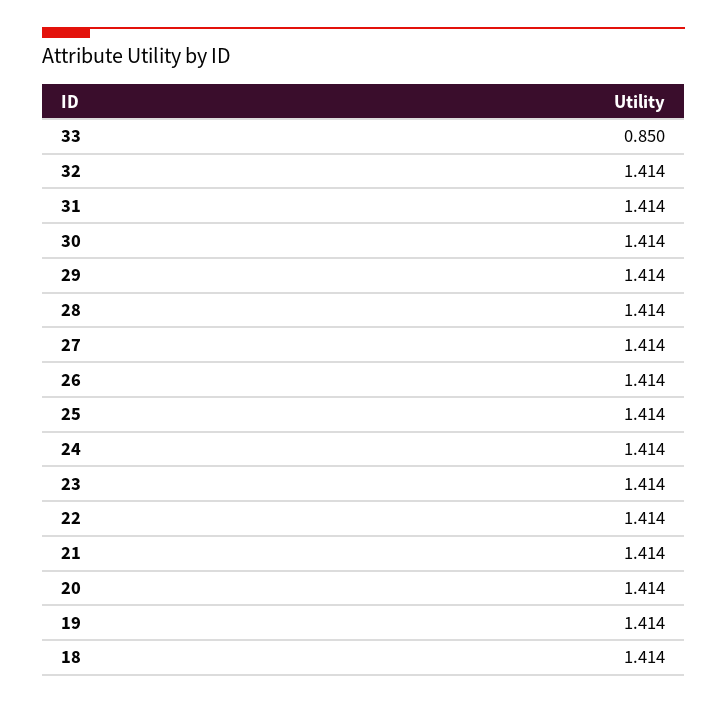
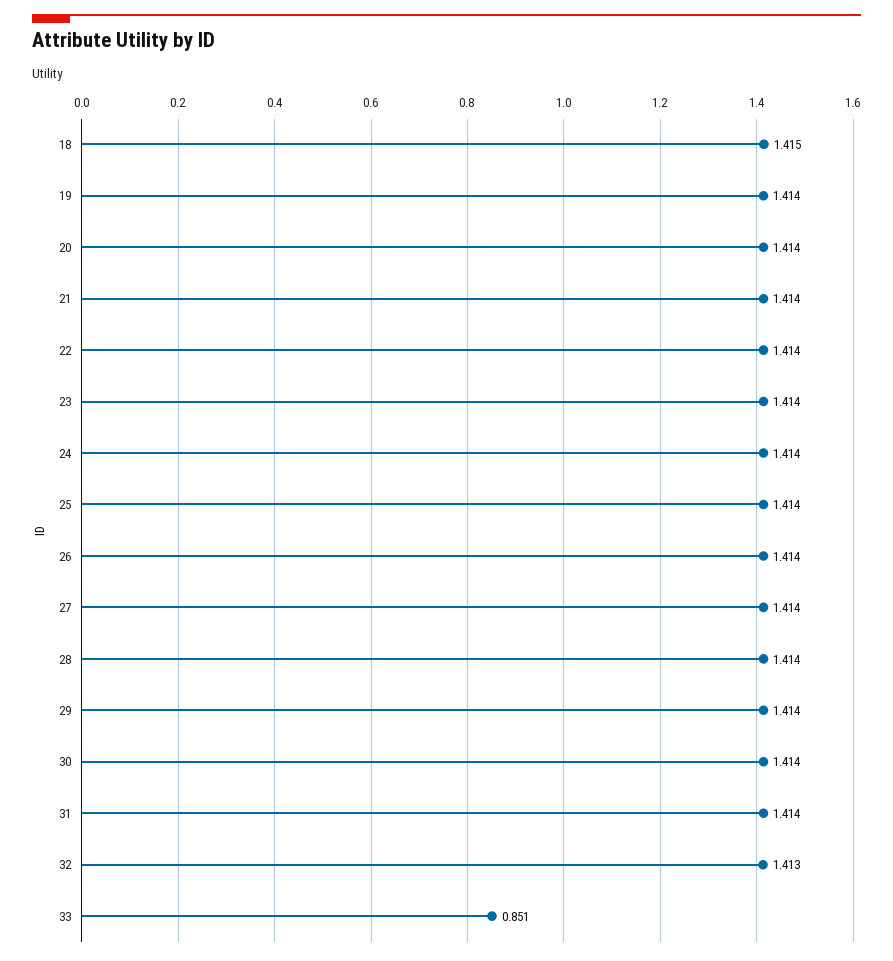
  {
-   "33": 0.85,
+   "33": 0.851,
-   "32": 1.414,
+   "32": 1.413,
    "31": 1.414,
    "30": 1.414,
    "29": 1.414,
    "28": 1.414,
    "27": 1.414,
    "26": 1.414,
    "25": 1.414,
    "24": 1.414,
    "23": 1.414,
    "22": 1.414,
    "21": 1.414,
    "20": 1.414,
    "19": 1.414,
-   "18": 1.414
+   "18": 1.415
  }

